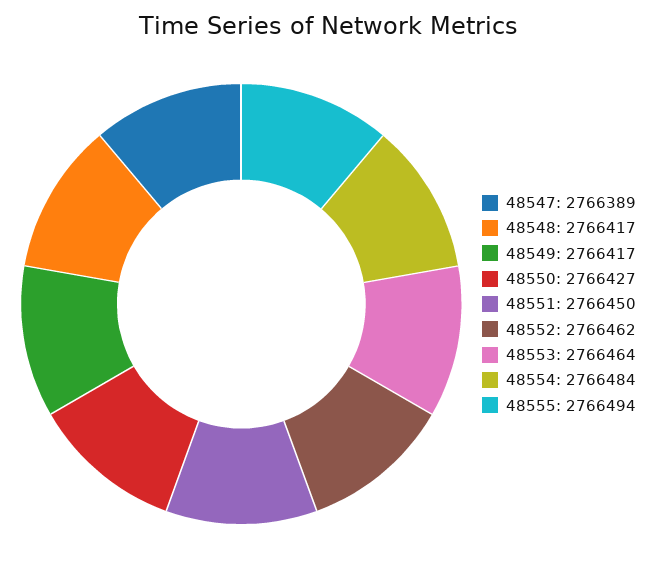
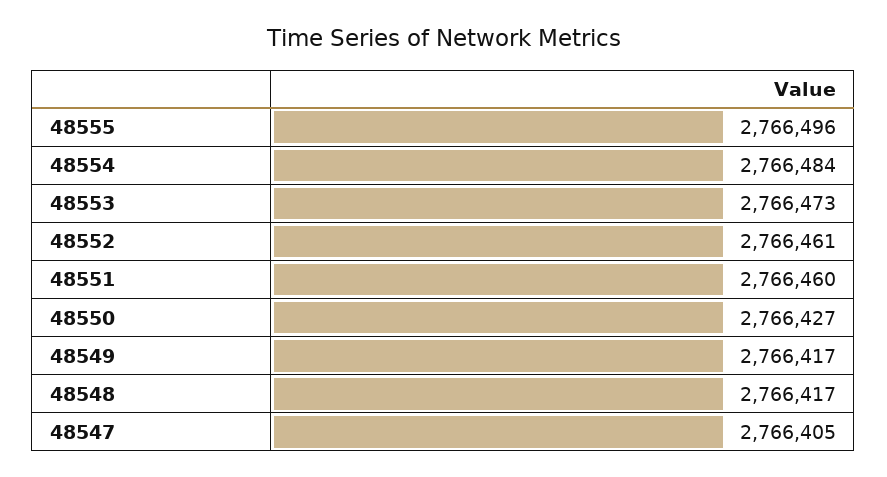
  {
-   "48547": 2766389,
+   "48547": 2766405,
    "48548": 2766417,
    "48549": 2766417,
    "48550": 2766427,
-   "48551": 2766450,
+   "48551": 2766460,
-   "48552": 2766462,
+   "48552": 2766461,
-   "48553": 2766464,
+   "48553": 2766473,
    "48554": 2766484,
-   "48555": 2766494
+   "48555": 2766496
  }

